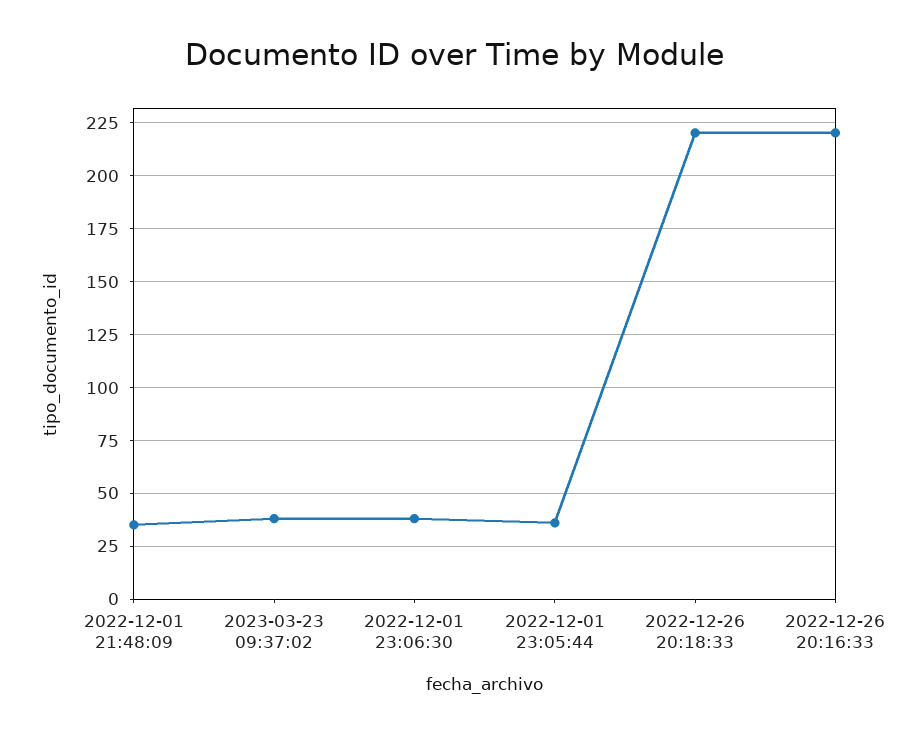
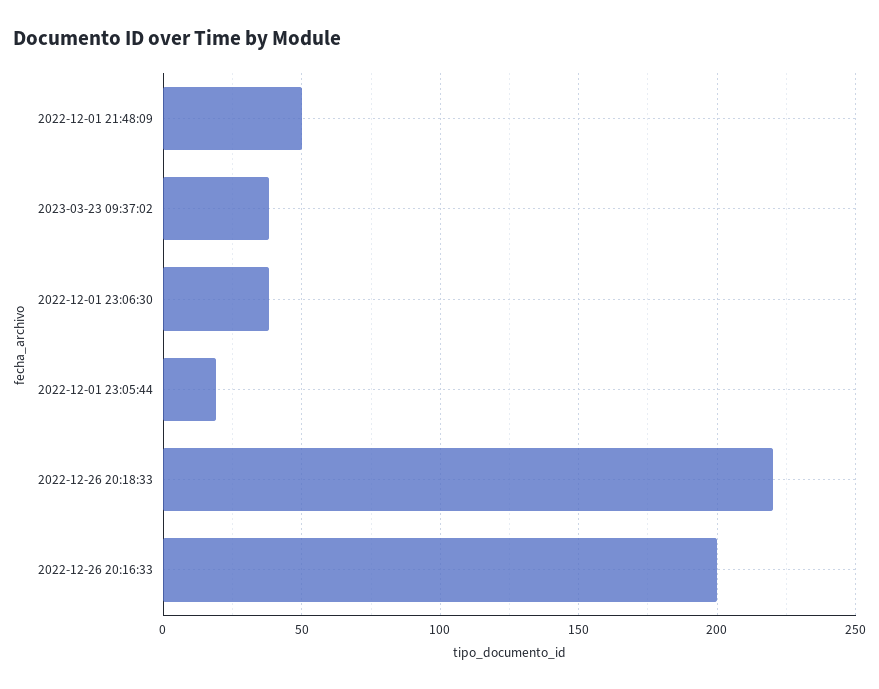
  {
-   "2022-12-01 21:48:09": 35,
+   "2022-12-01 21:48:09": 50,
    "2023-03-23 09:37:02": 40,
    "2022-12-01 23:06:30": 40,
-   "2022-12-01 23:05:44": 35,
+   "2022-12-01 23:05:44": 20,
    "2022-12-26 20:18:33": 220,
-   "2022-12-26 20:16:33": 220
+   "2022-12-26 20:16:33": 200
  }

